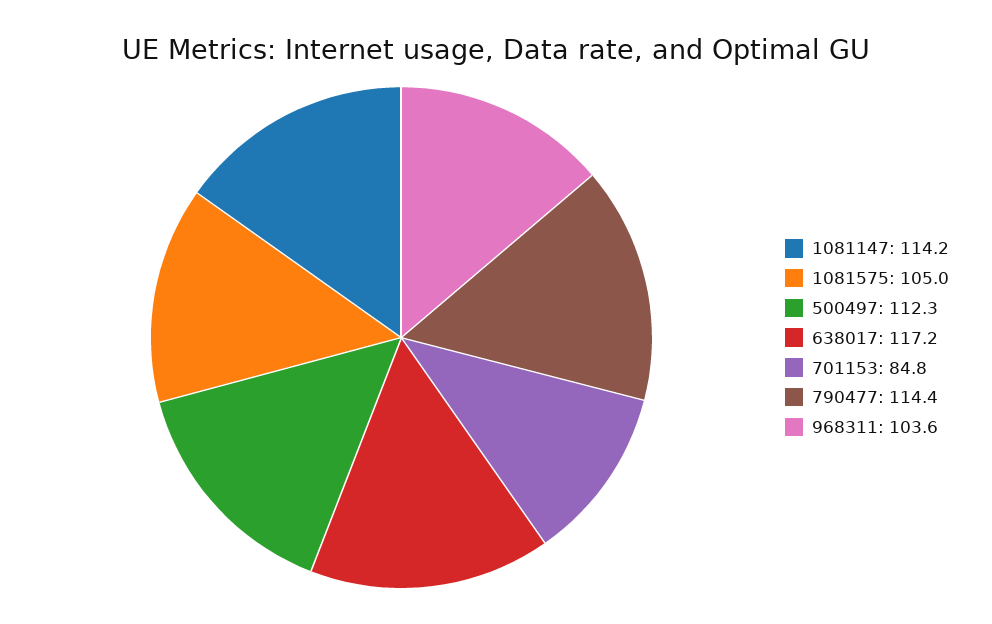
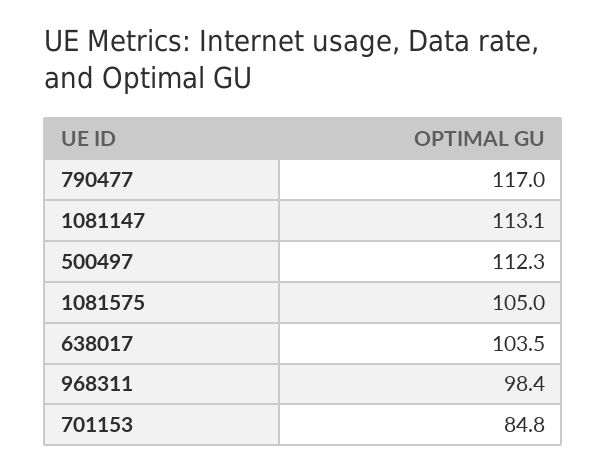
  {
-   "1081147": 114.2,
+   "1081147": 113.1,
    "1081575": 105,
    "500497": 112.3,
-   "638017": 117.2,
+   "638017": 103.5,
    "701153": 84.8,
-   "790477": 114.4,
+   "790477": 117,
-   "968311": 103.6
+   "968311": 98.4
  }

